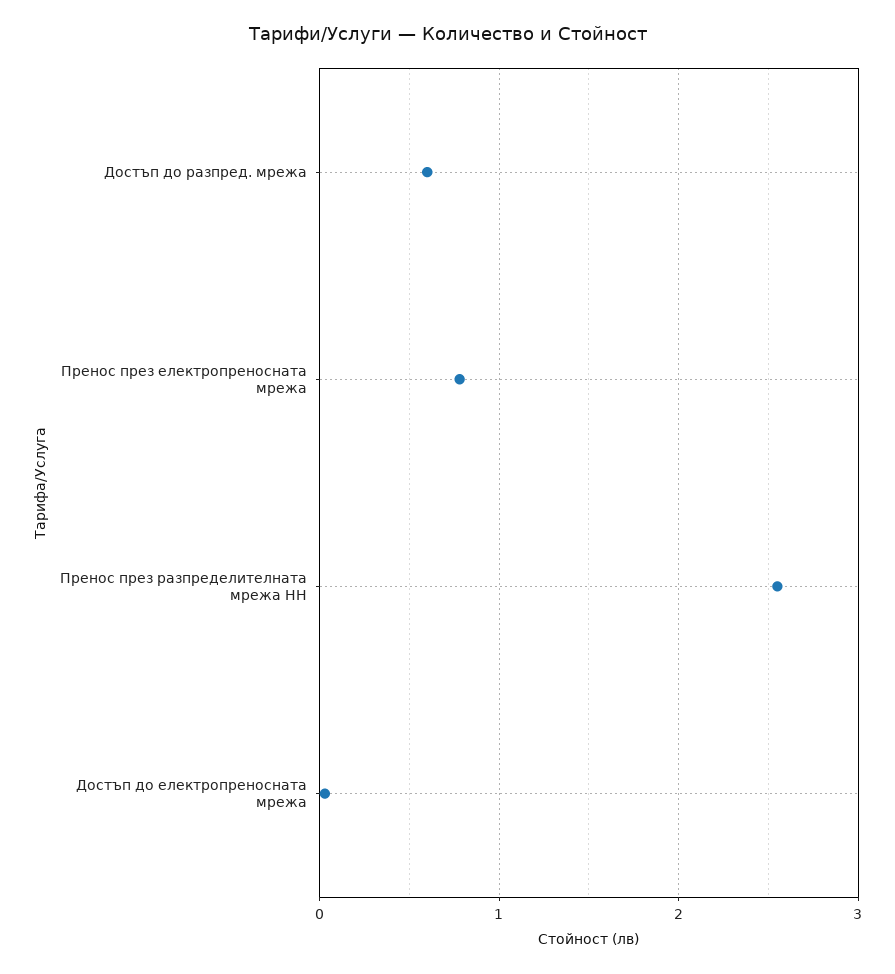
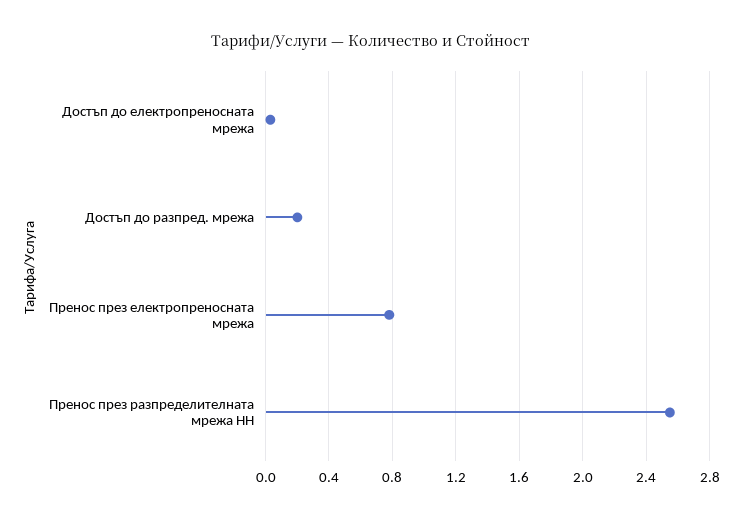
  {
-   "Достъп до разпред. мрежа": 0.6,
+   "Достъп до разпред. мрежа": 0.2,
    "Пренос през електропреносната мрежа": 0.8,
    "Пренос през разпределителната мрежа НН": 2.55,
    "Достъп до електропреносната мрежа": 0.05
  }

